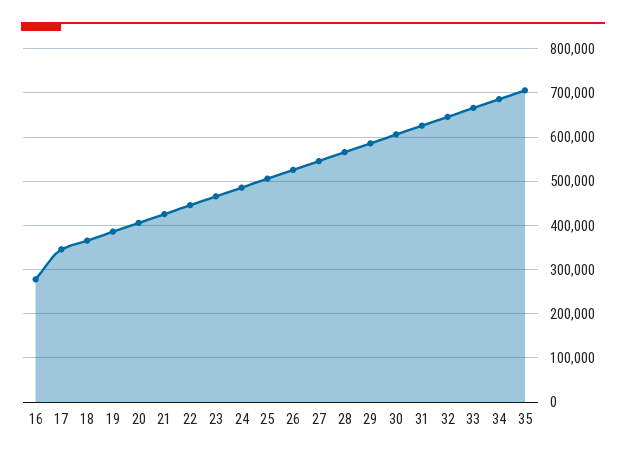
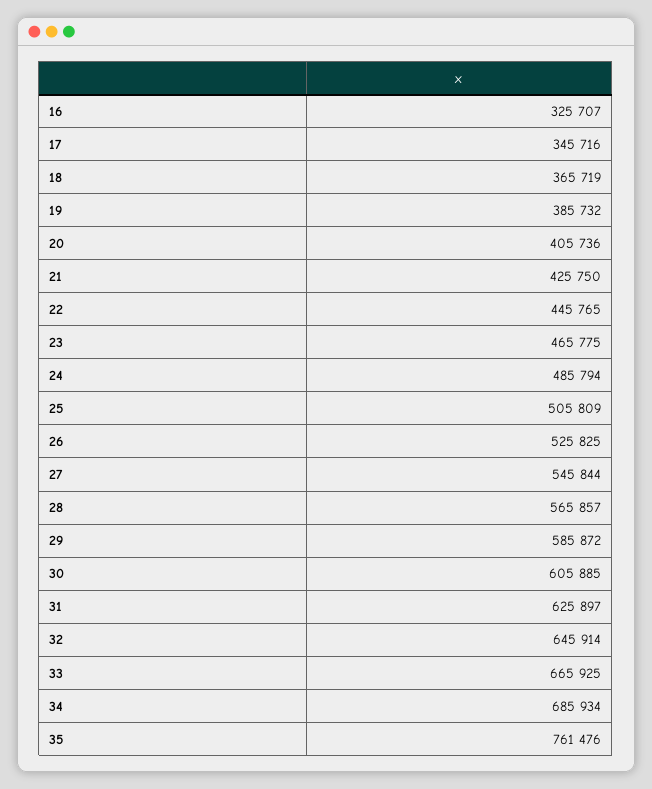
  {
-   "16": 280000,
+   "16": 325707,
    "17": 345716,
    "18": 365719,
    "19": 385732,
    "20": 405736,
    "21": 425750,
    "22": 445765,
    "23": 465775,
    "24": 485794,
    "25": 505809,
    "26": 525825,
    "27": 545844,
    "28": 565857,
    "29": 585872,
    "30": 605885,
    "31": 625897,
    "32": 645914,
    "33": 665925,
    "34": 685934,
-   "35": 700000
+   "35": 761476
  }

